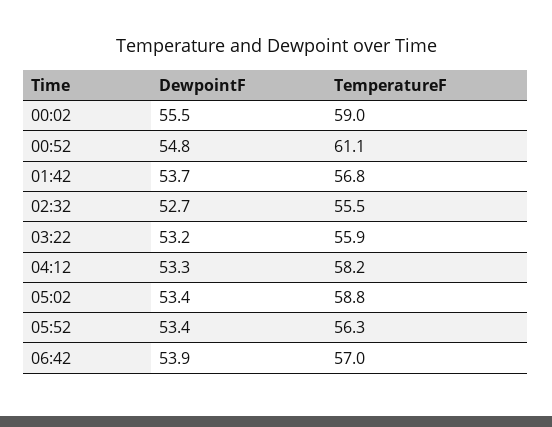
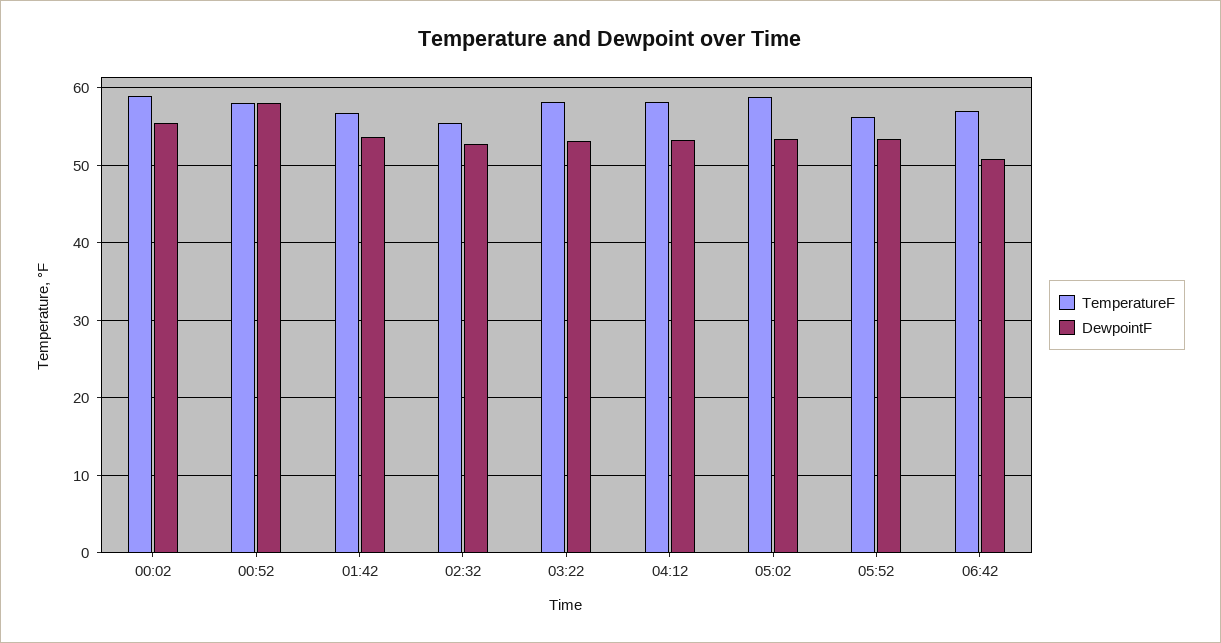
  {
    "DewpointF": {
      "00:02": 55.5,
-     "00:52": 54.8,
+     "00:52": 58,
      "01:42": 53.7,
      "02:32": 52.7,
      "03:22": 53.2,
      "04:12": 53.3,
      "05:02": 53.4,
      "05:52": 53.4,
-     "06:42": 53.9
+     "06:42": 51
    },
    "TemperatureF": {
      "00:02": 59,
-     "00:52": 61.1,
+     "00:52": 58,
      "01:42": 56.8,
      "02:32": 55.5,
-     "03:22": 55.9,
+     "03:22": 58,
      "04:12": 58.2,
      "05:02": 58.8,
      "05:52": 56.3,
      "06:42": 57
    }
  }

